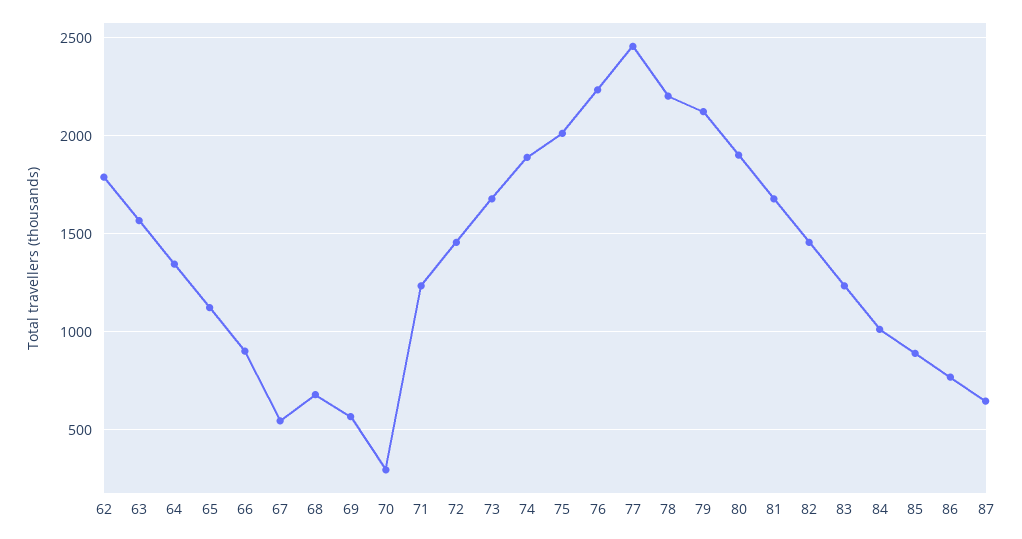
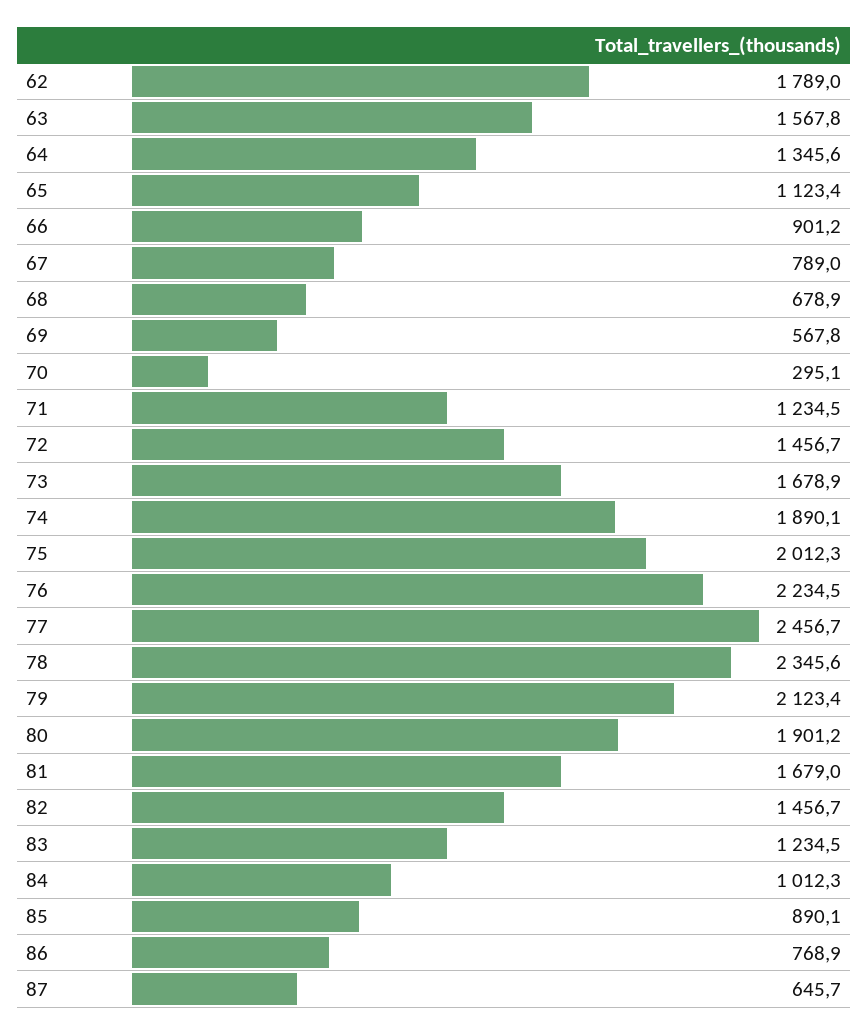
  {
    "62": 1789,
    "63": 1567.8,
    "64": 1345.6,
    "65": 1123.4,
    "66": 901.2,
-   "67": 550,
+   "67": 789,
    "68": 678.9,
    "69": 567.8,
    "70": 295.1,
    "71": 1234.5,
    "72": 1456.7,
    "73": 1678.9,
    "74": 1890.1,
    "75": 2012.3,
    "76": 2234.5,
    "77": 2456.7,
-   "78": 2200,
+   "78": 2345.6,
    "79": 2123.4,
    "80": 1901.2,
    "81": 1679,
    "82": 1456.7,
    "83": 1234.5,
    "84": 1012.3,
    "85": 890.1,
    "86": 768.9,
    "87": 645.7
  }

